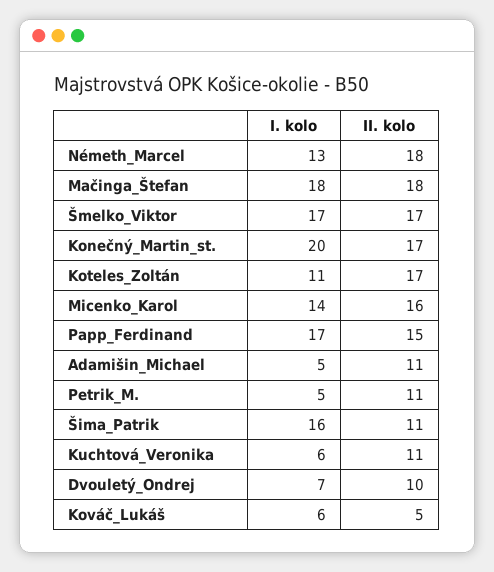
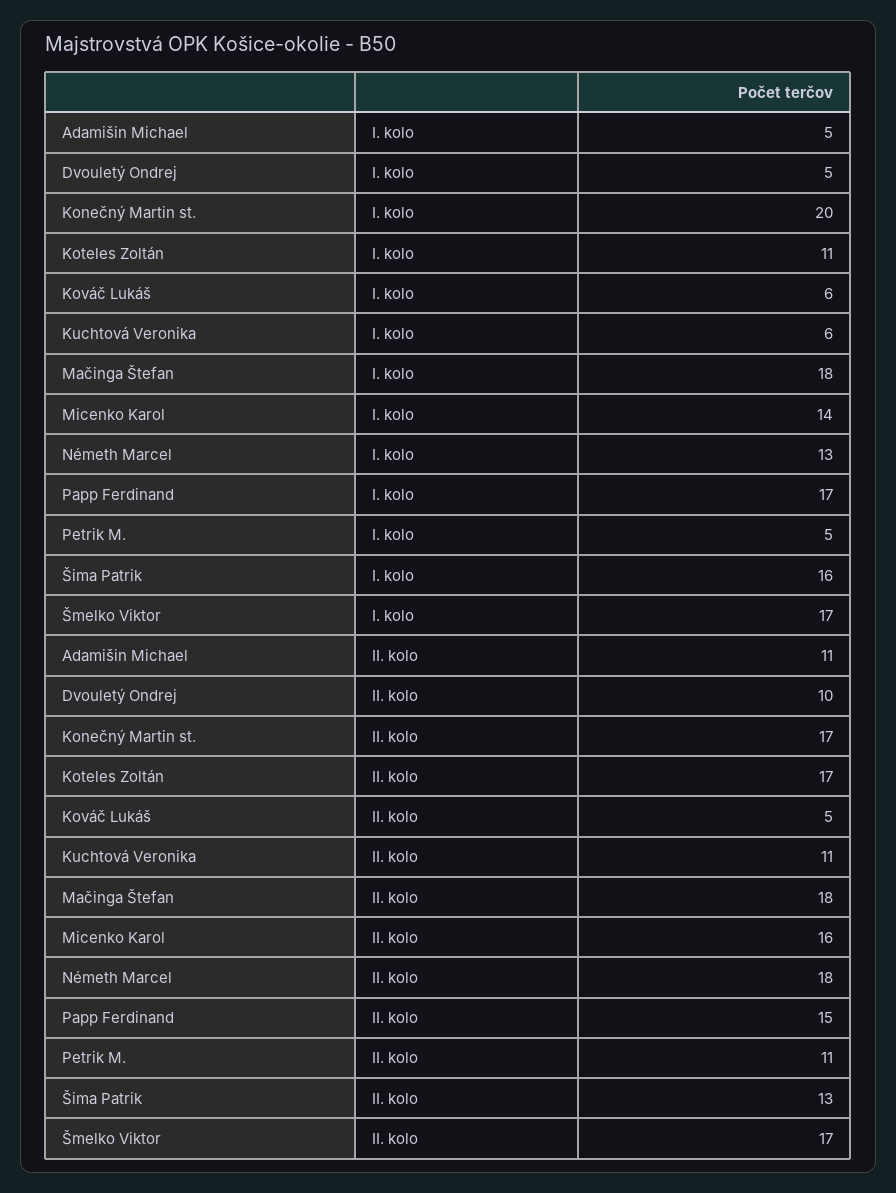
  {
    "I. kolo": {
      "Németh_Marcel": 13,
      "Mačinga_Štefan": 18,
      "Šmelko_Viktor": 17,
      "Konečný_Martin_st.": 20,
      "Koteles_Zoltán": 11,
      "Micenko_Karol": 14,
      "Papp_Ferdinand": 17,
      "Adamišin_Michael": 5,
      "Petrik_M.": 5,
      "Šima_Patrik": 16,
      "Kuchtová_Veronika": 6,
-     "Dvouletý_Ondrej": 7,
+     "Dvouletý_Ondrej": 5,
      "Kováč_Lukáš": 6
    },
    "II. kolo": {
      "Németh_Marcel": 18,
      "Mačinga_Štefan": 18,
      "Šmelko_Viktor": 17,
      "Konečný_Martin_st.": 17,
      "Koteles_Zoltán": 17,
      "Micenko_Karol": 16,
      "Papp_Ferdinand": 15,
      "Adamišin_Michael": 11,
      "Petrik_M.": 11,
-     "Šima_Patrik": 11,
+     "Šima_Patrik": 13,
      "Kuchtová_Veronika": 11,
      "Dvouletý_Ondrej": 10,
      "Kováč_Lukáš": 5
    }
  }

